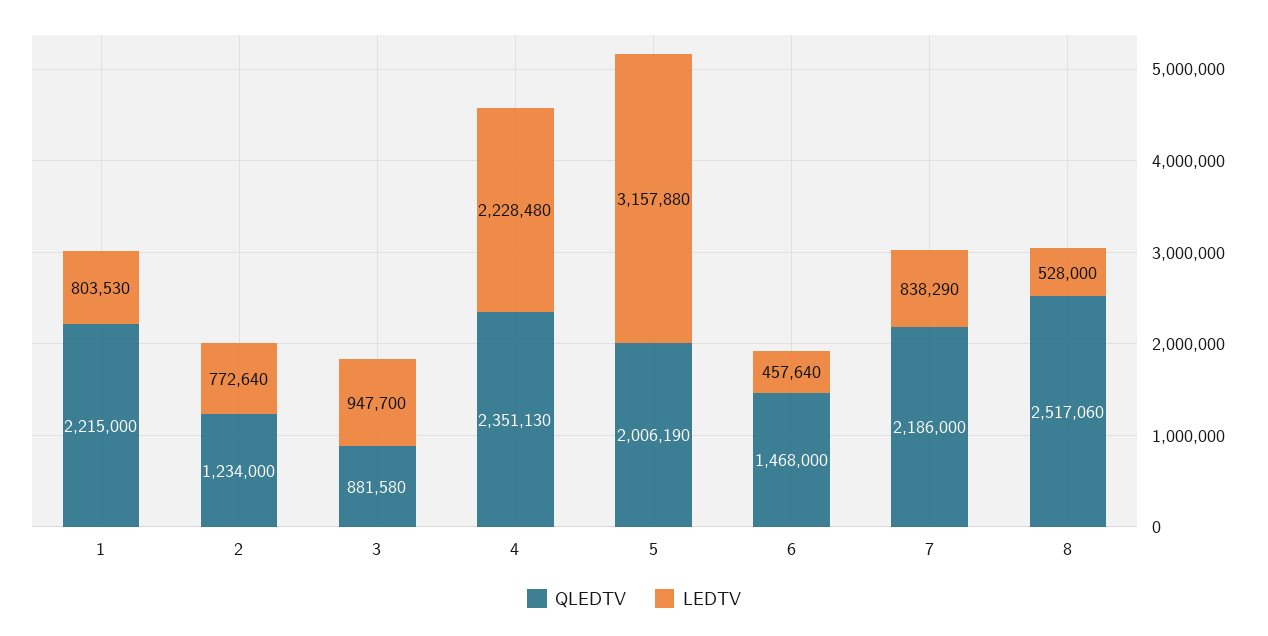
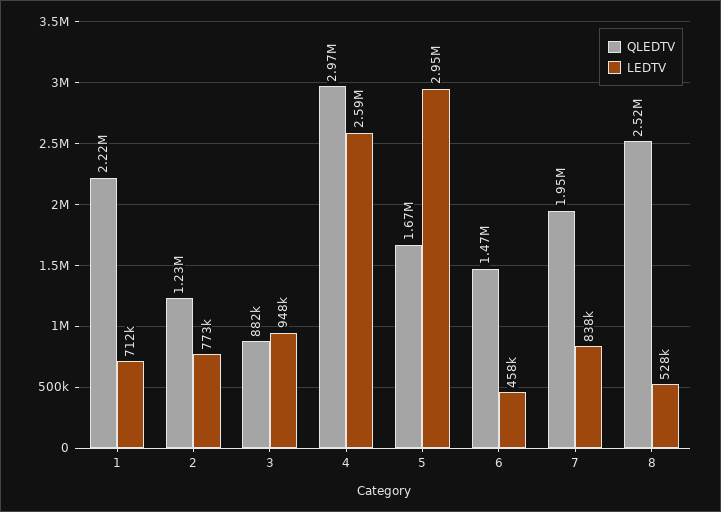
  {
    "QLEDTV": {
      "1": 2215000,
      "2": 1234000,
      "3": 881580,
-     "4": 2351130,
+     "4": 2970000,
-     "5": 2006190,
+     "5": 1670000,
      "6": 1468000,
-     "7": 2186000,
+     "7": 1950000,
      "8": 2517060
    },
    "LEDTV": {
-     "1": 803530,
+     "1": 712000,
      "2": 772640,
      "3": 947700,
-     "4": 2228480,
+     "4": 2590000,
-     "5": 3157880,
+     "5": 2950000,
      "6": 457640,
      "7": 838290,
      "8": 528000
    }
  }

